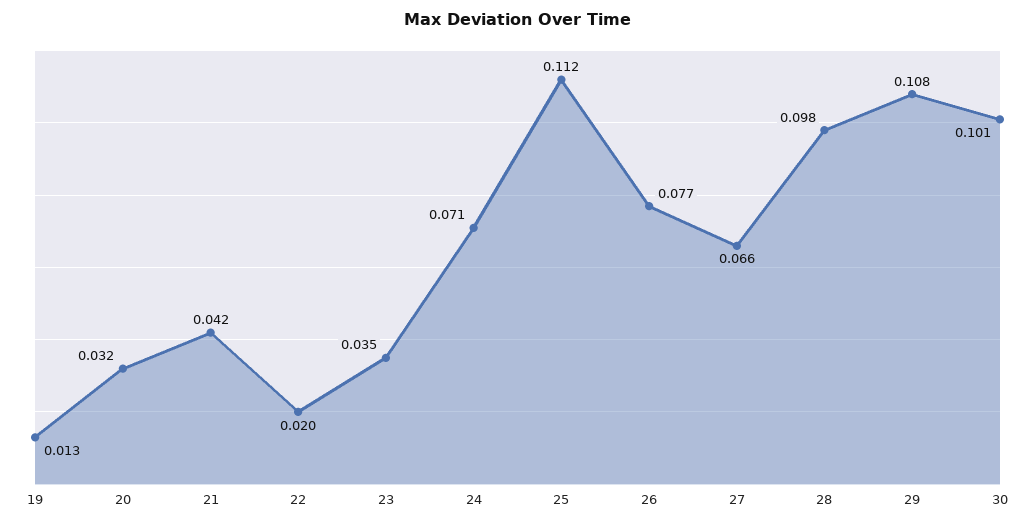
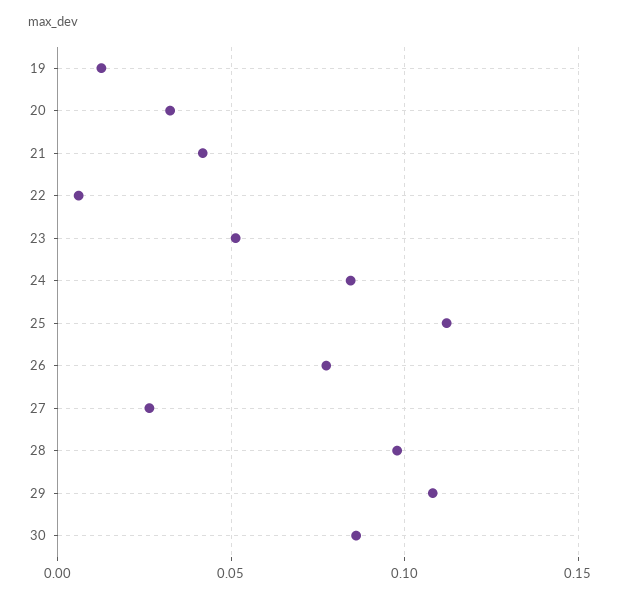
  {
    "19": 0.013,
    "20": 0.032,
    "21": 0.042,
-   "22": 0.02,
+   "22": 0.005,
-   "23": 0.035,
+   "23": 0.05,
-   "24": 0.071,
+   "24": 0.085,
    "25": 0.112,
    "26": 0.077,
-   "27": 0.066,
+   "27": 0.025,
    "28": 0.098,
    "29": 0.108,
-   "30": 0.101
+   "30": 0.085
  }

